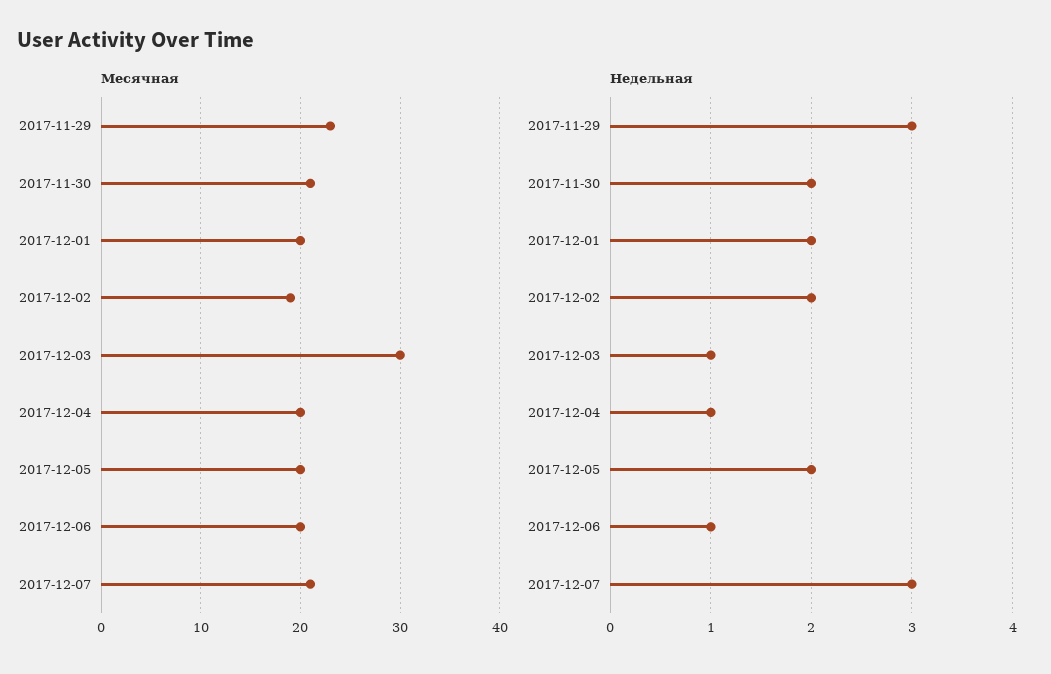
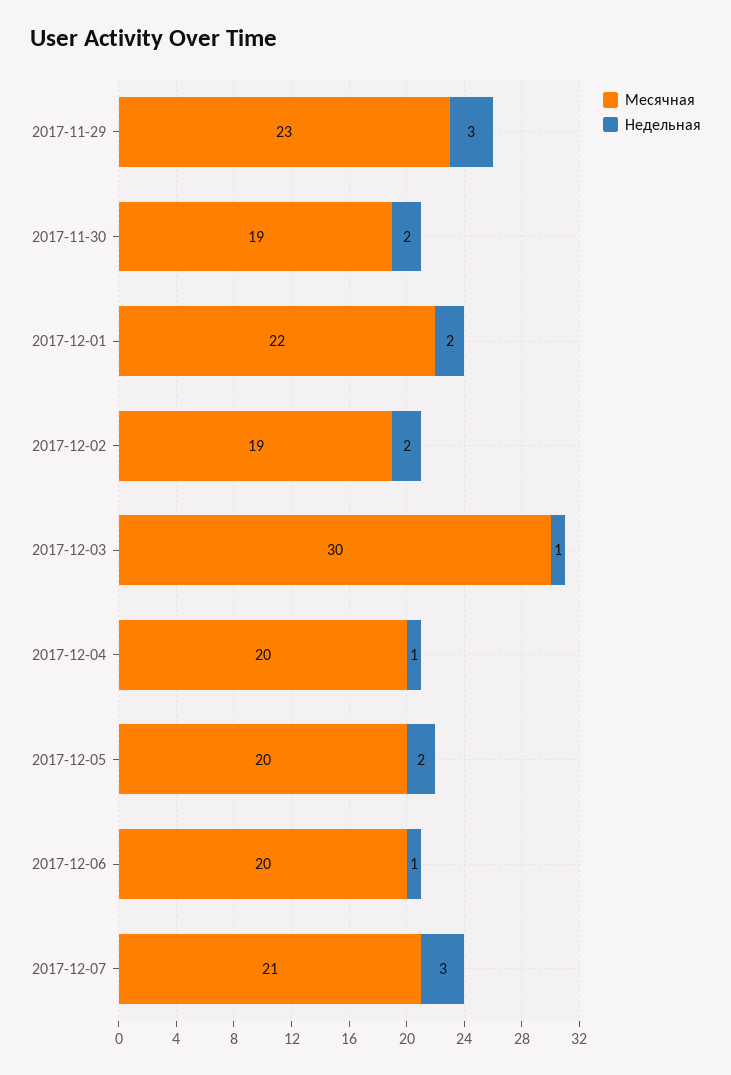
  {
    "Месячная": {
      "2017-11-29": 23,
-     "2017-11-30": 21,
+     "2017-11-30": 19,
-     "2017-12-01": 20,
+     "2017-12-01": 22,
      "2017-12-02": 19,
      "2017-12-03": 30,
      "2017-12-04": 20,
      "2017-12-05": 20,
      "2017-12-06": 20,
      "2017-12-07": 21
    },
    "Недельная": {
      "2017-11-29": 3,
      "2017-11-30": 2,
      "2017-12-01": 2,
      "2017-12-02": 2,
      "2017-12-03": 1,
      "2017-12-04": 1,
      "2017-12-05": 2,
      "2017-12-06": 1,
      "2017-12-07": 3
    }
  }

